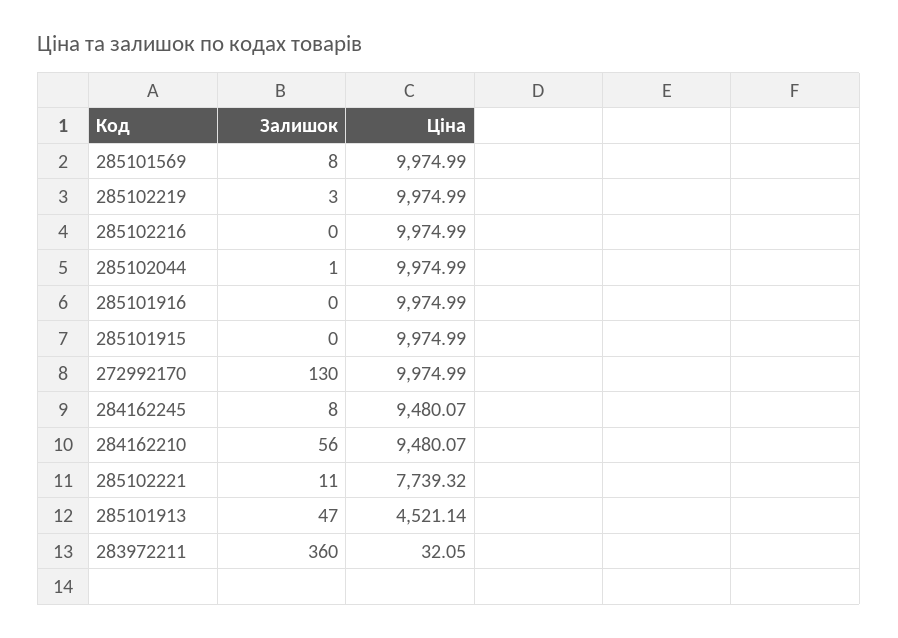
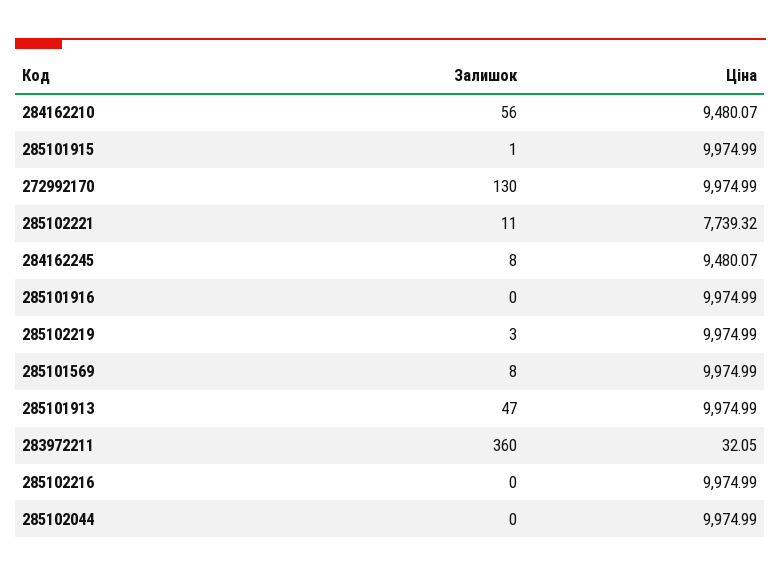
  {
    "Залишок": {
      "285101569": 8,
      "285102219": 3,
      "285102216": 0,
-     "285102044": 1,
+     "285102044": 0,
      "285101916": 0,
-     "285101915": 0,
+     "285101915": 1,
      "272992170": 130,
      "284162245": 8,
      "284162210": 56,
      "285102221": 11,
      "285101913": 47,
      "283972211": 360
    },
    "Ціна": {
      "285101569": 9974.99,
      "285102219": 9974.99,
      "285102216": 9974.99,
      "285102044": 9974.99,
      "285101916": 9974.99,
      "285101915": 9974.99,
      "272992170": 9974.99,
      "284162245": 9480.07,
      "284162210": 9480.07,
      "285102221": 7739.32,
-     "285101913": 4521.14,
+     "285101913": 9974.99,
      "283972211": 32.05
    }
  }

